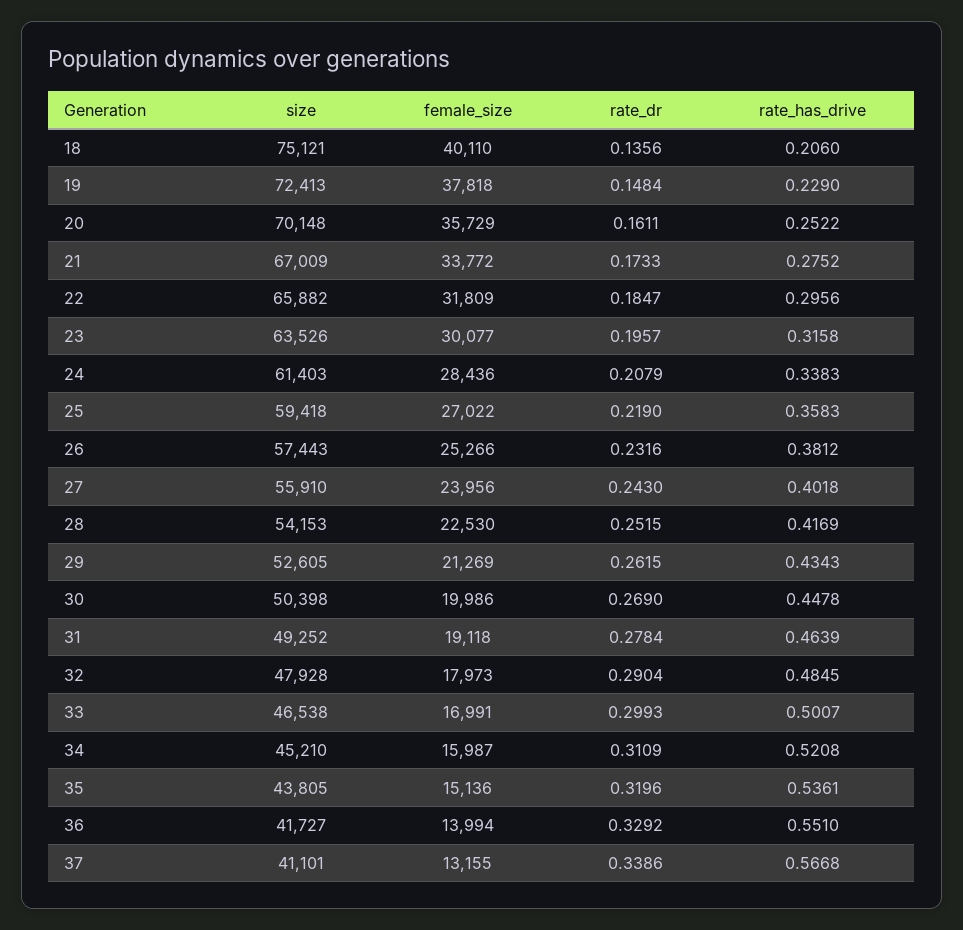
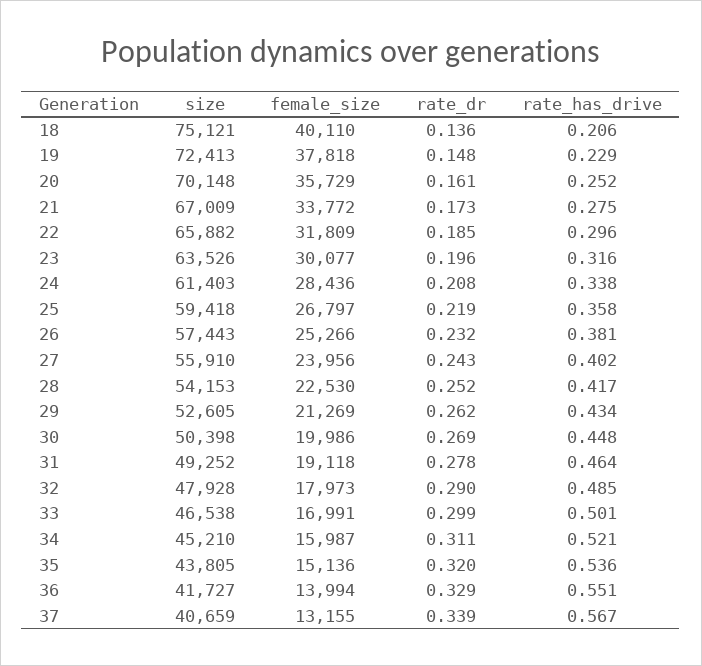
  {
    "size": {
      "18": 75121,
      "19": 72413,
      "20": 70148,
      "21": 67009,
      "22": 65882,
      "23": 63526,
      "24": 61403,
      "25": 59418,
      "26": 57443,
      "27": 55910,
      "28": 54153,
      "29": 52605,
      "30": 50398,
      "31": 49252,
      "32": 47928,
      "33": 46538,
      "34": 45210,
      "35": 43805,
      "36": 41727,
-     "37": 41101
+     "37": 40659
    },
    "female_size": {
      "18": 40110,
      "19": 37818,
      "20": 35729,
      "21": 33772,
      "22": 31809,
      "23": 30077,
      "24": 28436,
-     "25": 27022,
+     "25": 26797,
      "26": 25266,
      "27": 23956,
      "28": 22530,
      "29": 21269,
      "30": 19986,
      "31": 19118,
      "32": 17973,
      "33": 16991,
      "34": 15987,
      "35": 15136,
      "36": 13994,
      "37": 13155
    },
    "rate_dr": {
      "18": 0.1356,
      "19": 0.1484,
      "20": 0.1611,
      "21": 0.1733,
      "22": 0.1847,
      "23": 0.1957,
      "24": 0.2079,
      "25": 0.219,
      "26": 0.2316,
      "27": 0.243,
      "28": 0.2515,
      "29": 0.2615,
      "30": 0.269,
      "31": 0.2784,
      "32": 0.2904,
      "33": 0.2993,
      "34": 0.3109,
      "35": 0.3196,
      "36": 0.3292,
      "37": 0.3386
    },
    "rate_has_drive": {
      "18": 0.206,
      "19": 0.229,
      "20": 0.2522,
      "21": 0.2752,
      "22": 0.2956,
      "23": 0.3158,
      "24": 0.3383,
      "25": 0.3583,
      "26": 0.3812,
      "27": 0.4018,
      "28": 0.4169,
      "29": 0.4343,
      "30": 0.4478,
      "31": 0.4639,
      "32": 0.4845,
      "33": 0.5007,
      "34": 0.5208,
      "35": 0.5361,
      "36": 0.551,
      "37": 0.5668
    }
  }

